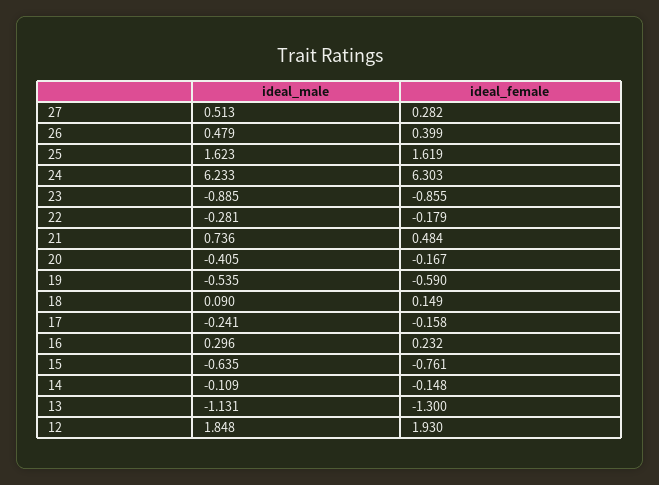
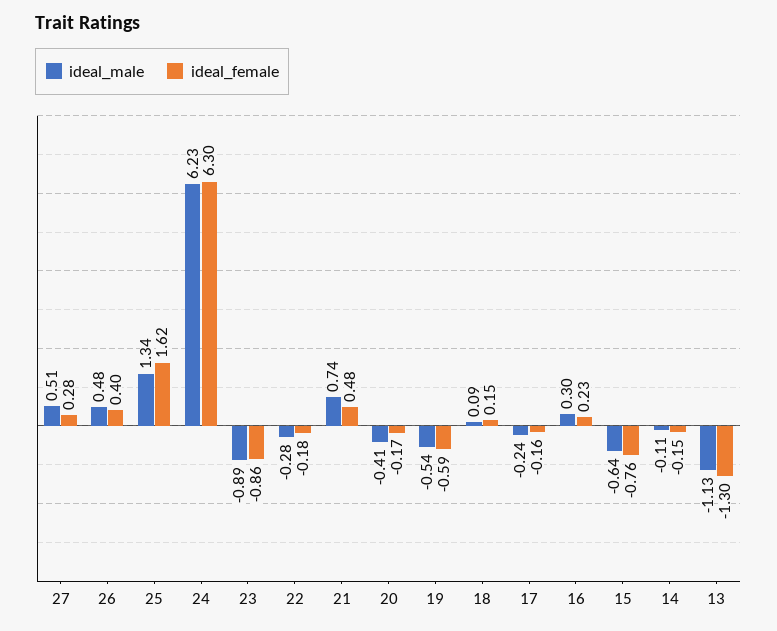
  {
    "ideal_male": {
      "27": 0.513,
      "26": 0.479,
-     "25": 1.623,
+     "25": 1.34,
      "24": 6.233,
      "23": -0.885,
      "22": -0.281,
      "21": 0.736,
      "20": -0.405,
      "19": -0.535,
      "18": 0.09,
      "17": -0.241,
      "16": 0.296,
      "15": -0.635,
      "14": -0.109,
-     "13": -1.131,
+     "13": -1.131
-     "12": 1.848
    },
    "ideal_female": {
      "27": 0.282,
      "26": 0.399,
      "25": 1.619,
      "24": 6.303,
      "23": -0.855,
      "22": -0.179,
      "21": 0.484,
      "20": -0.167,
      "19": -0.59,
      "18": 0.149,
      "17": -0.158,
      "16": 0.232,
      "15": -0.761,
      "14": -0.148,
-     "13": -1.3,
+     "13": -1.3
-     "12": 1.93
    }
  }

